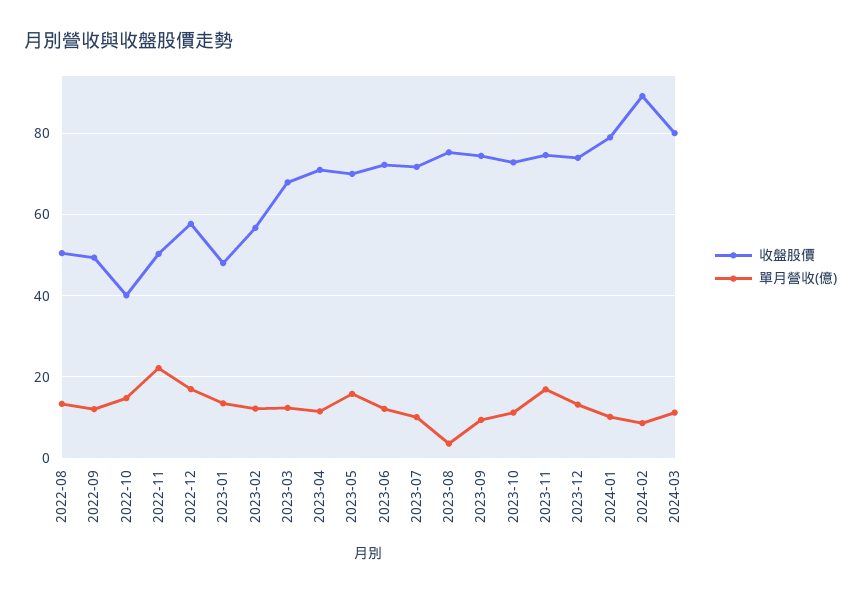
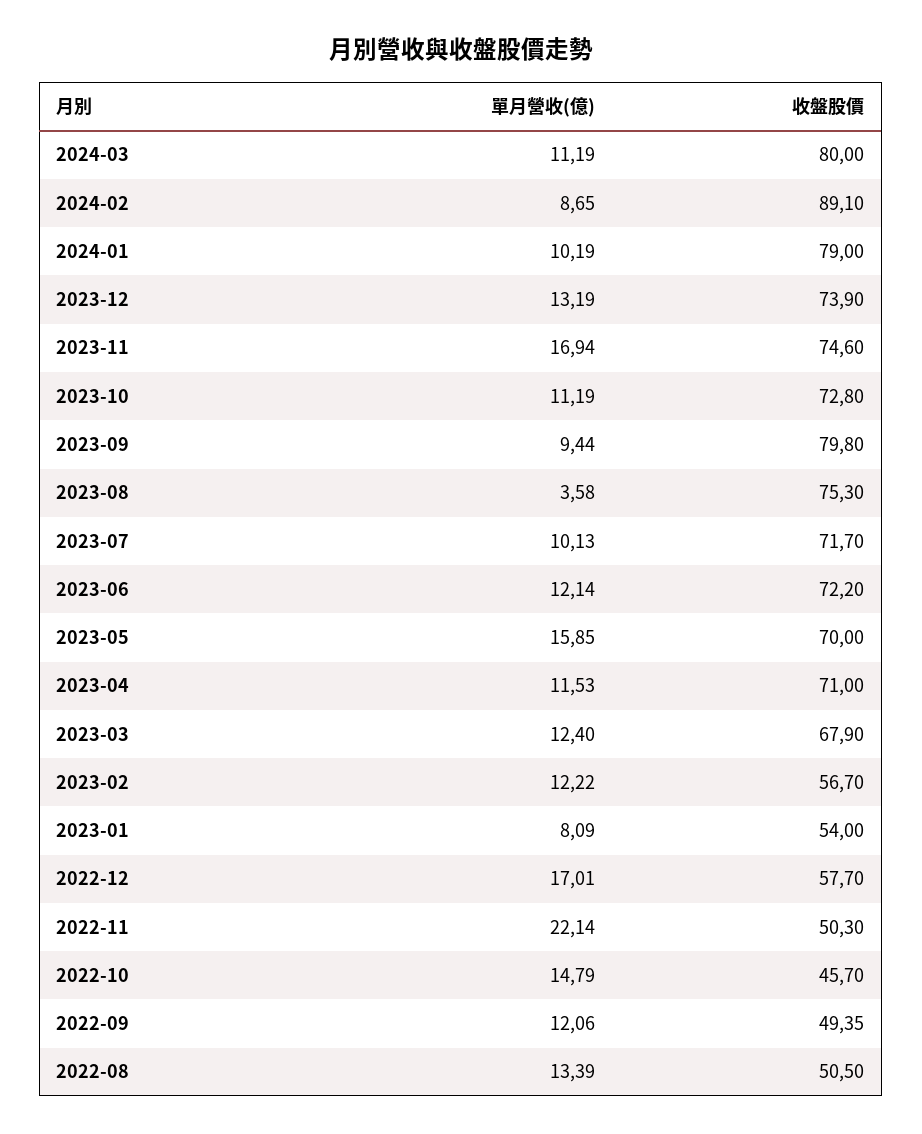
  {
    "收盤股價": {
      "2022-08": 50.5,
      "2022-09": 49.35,
-     "2022-10": 40,
+     "2022-10": 45.7,
      "2022-11": 50.3,
      "2022-12": 57.7,
-     "2023-01": 48,
+     "2023-01": 54,
      "2023-02": 56.7,
      "2023-03": 67.9,
      "2023-04": 71,
      "2023-05": 70,
      "2023-06": 72.2,
      "2023-07": 71.7,
      "2023-08": 75.3,
-     "2023-09": 74,
+     "2023-09": 79.8,
      "2023-10": 72.8,
      "2023-11": 74.6,
      "2023-12": 73.9,
      "2024-01": 79,
      "2024-02": 89.1,
      "2024-03": 80
    },
    "單月營收(億)": {
      "2022-08": 13.39,
      "2022-09": 12.06,
      "2022-10": 14.79,
      "2022-11": 22.14,
      "2022-12": 17.01,
-     "2023-01": 14,
+     "2023-01": 8.09,
      "2023-02": 12.22,
      "2023-03": 12.4,
      "2023-04": 11.53,
      "2023-05": 15.85,
      "2023-06": 12.14,
      "2023-07": 10.13,
      "2023-08": 3.58,
      "2023-09": 9.44,
      "2023-10": 11.19,
      "2023-11": 16.94,
      "2023-12": 13.19,
      "2024-01": 10.19,
      "2024-02": 8.65,
      "2024-03": 11.19
    }
  }

